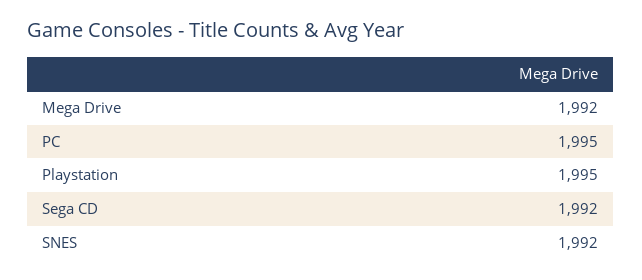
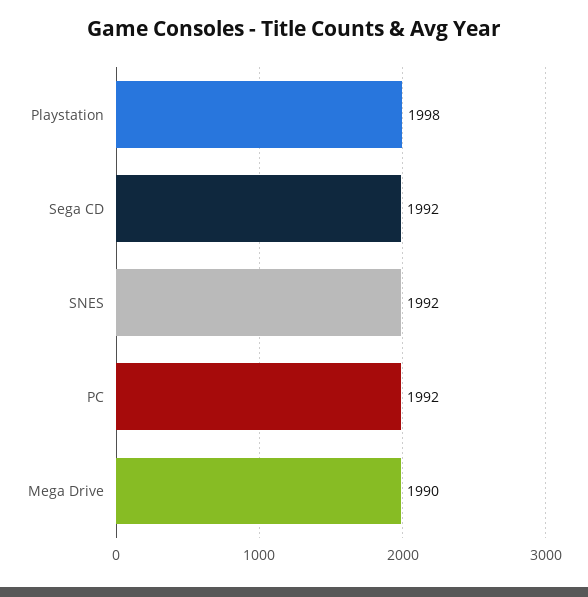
  {
-   "Mega Drive": 1992,
+   "Mega Drive": 1990,
-   "PC": 1995,
+   "PC": 1992,
-   "Playstation": 1995,
+   "Playstation": 1998,
    "Sega CD": 1992,
    "SNES": 1992
  }

